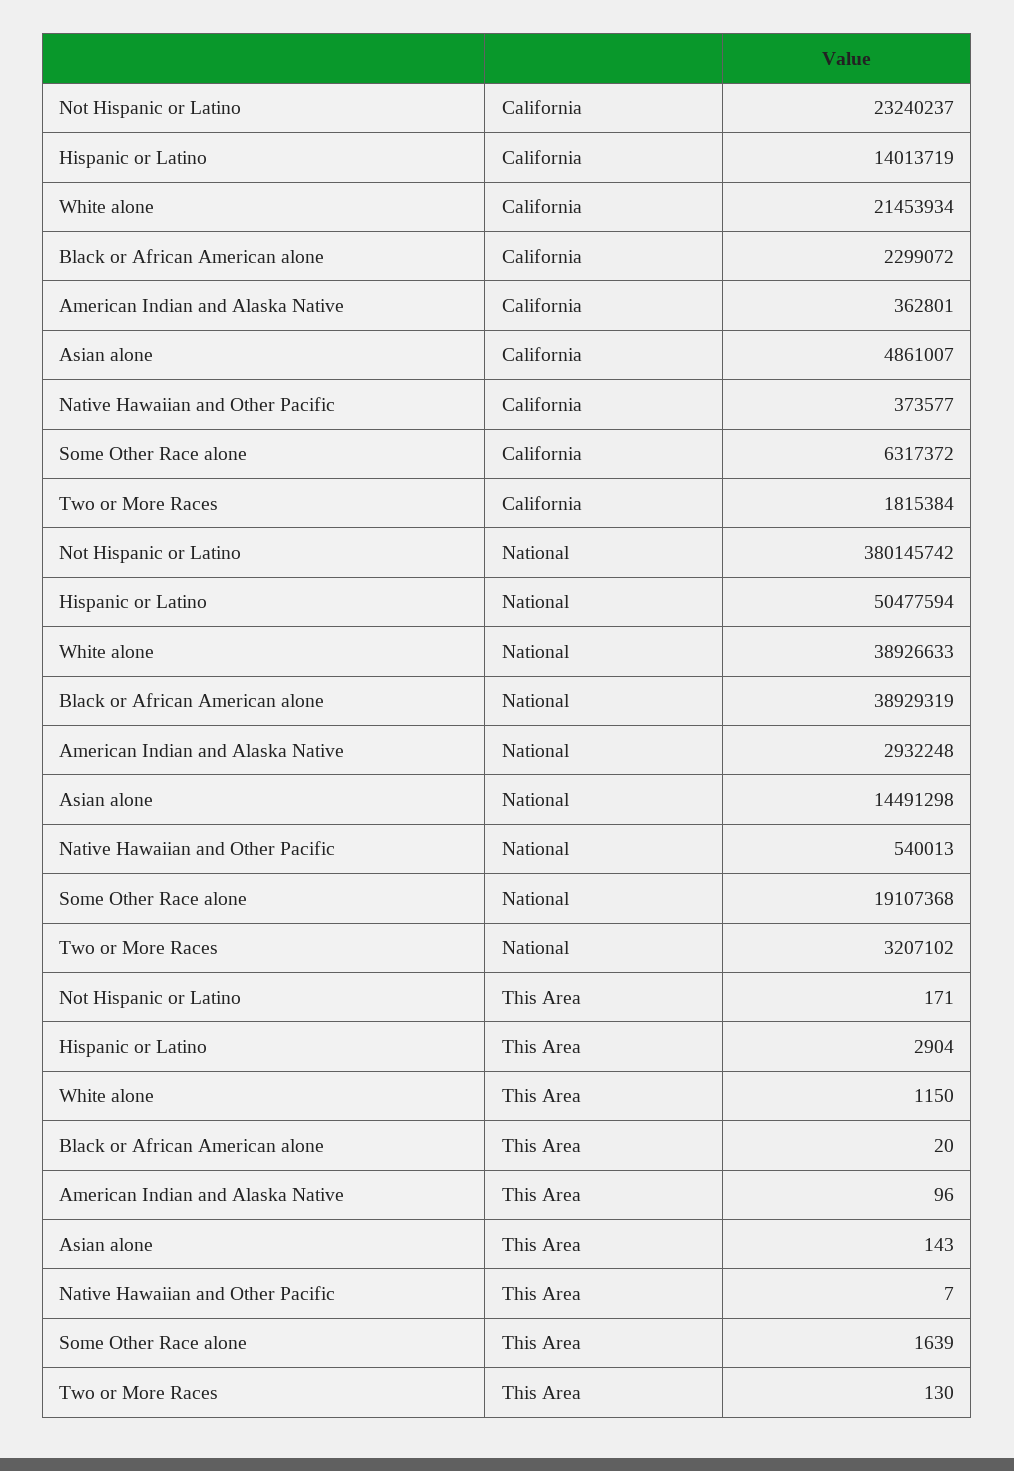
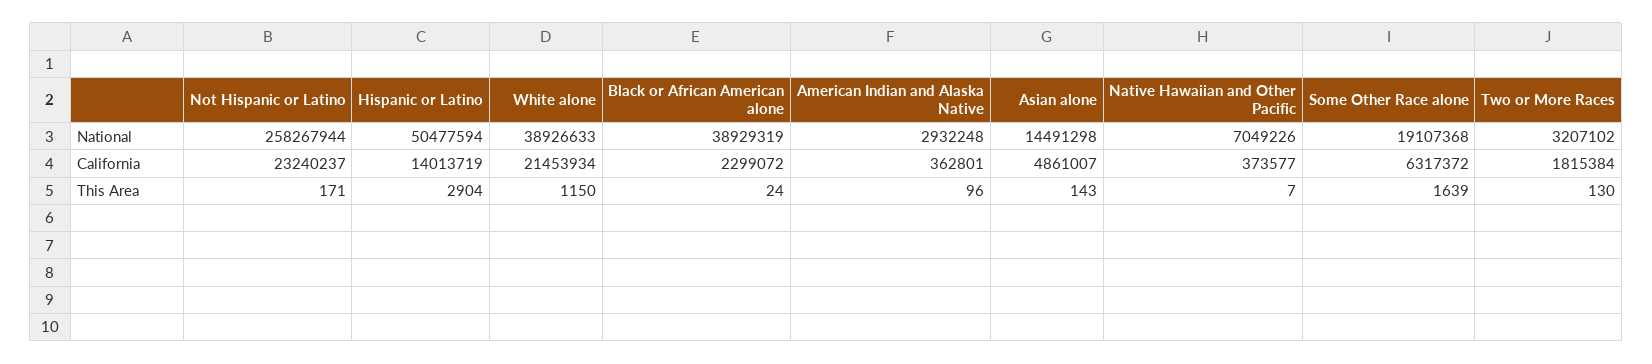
  {
    "Not Hispanic or Latino": {
      "California": 23240237,
-     "National": 380145742,
+     "National": 258267944,
      "This Area": 171
    },
    "Hispanic or Latino": {
      "California": 14013719,
      "National": 50477594,
      "This Area": 2904
    },
    "White alone": {
      "California": 21453934,
      "National": 38926633,
      "This Area": 1150
    },
    "Black or African American alone": {
      "California": 2299072,
      "National": 38929319,
-     "This Area": 20
+     "This Area": 24
    },
    "American Indian and Alaska Native": {
      "California": 362801,
      "National": 2932248,
      "This Area": 96
    },
    "Asian alone": {
      "California": 4861007,
      "National": 14491298,
      "This Area": 143
    },
    "Native Hawaiian and Other Pacific": {
      "California": 373577,
-     "National": 540013,
+     "National": 7049226,
      "This Area": 7
    },
    "Some Other Race alone": {
      "California": 6317372,
      "National": 19107368,
      "This Area": 1639
    },
    "Two or More Races": {
      "California": 1815384,
      "National": 3207102,
      "This Area": 130
    }
  }

